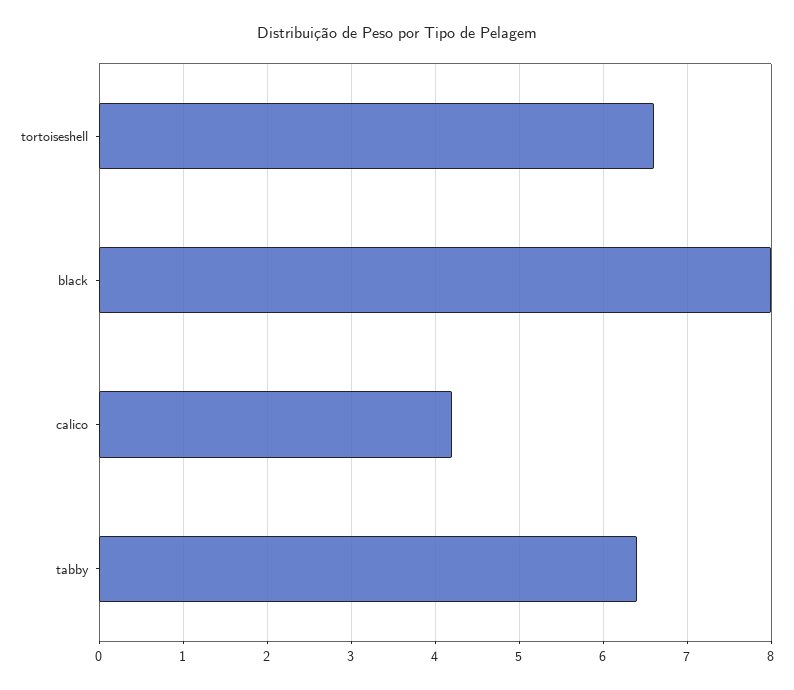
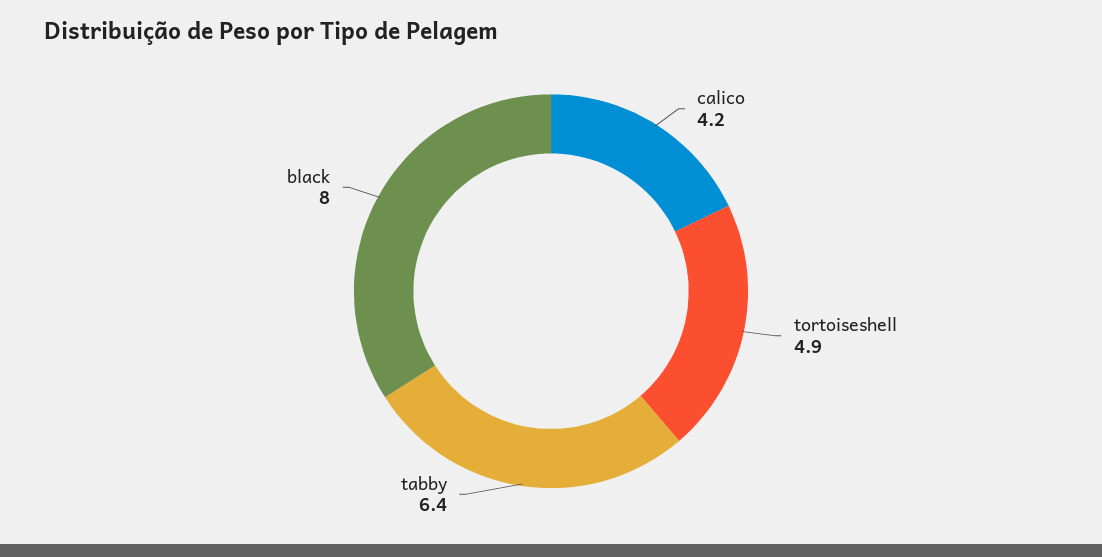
  {
-   "tortoiseshell": 6.6,
+   "tortoiseshell": 4.9,
    "black": 8,
    "calico": 4.2,
    "tabby": 6.4
  }

